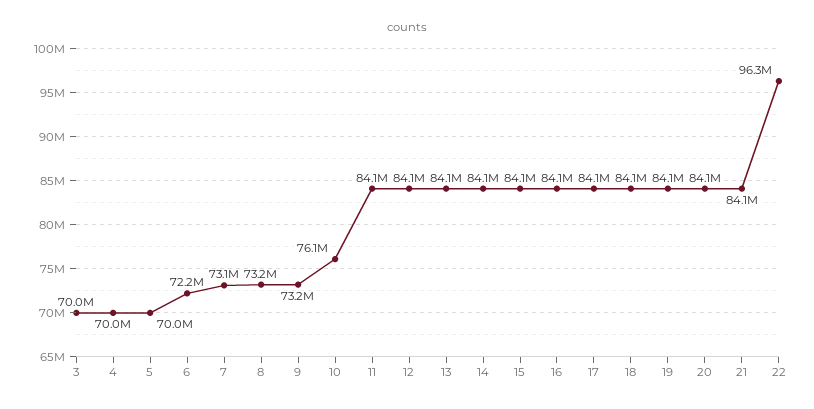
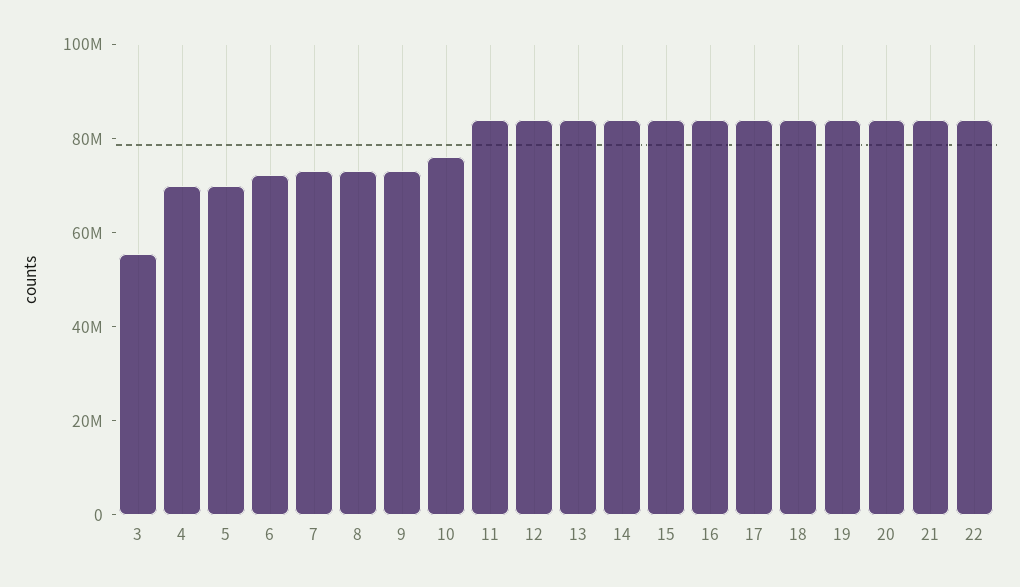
  {
-   "3": 70000000,
+   "3": 55000000,
    "4": 70000000,
    "5": 70000000,
    "6": 72200000,
    "7": 73100000,
    "8": 73200000,
    "9": 73200000,
    "10": 76100000,
    "11": 84100000,
    "12": 84100000,
    "13": 84100000,
    "14": 84100000,
    "15": 84100000,
    "16": 84100000,
    "17": 84100000,
    "18": 84100000,
    "19": 84100000,
    "20": 84100000,
    "21": 84100000,
-   "22": 96300000
+   "22": 85000000
  }

